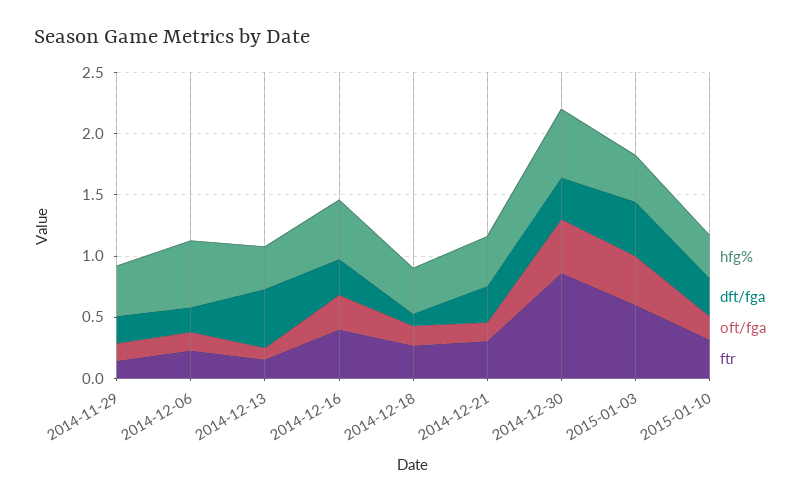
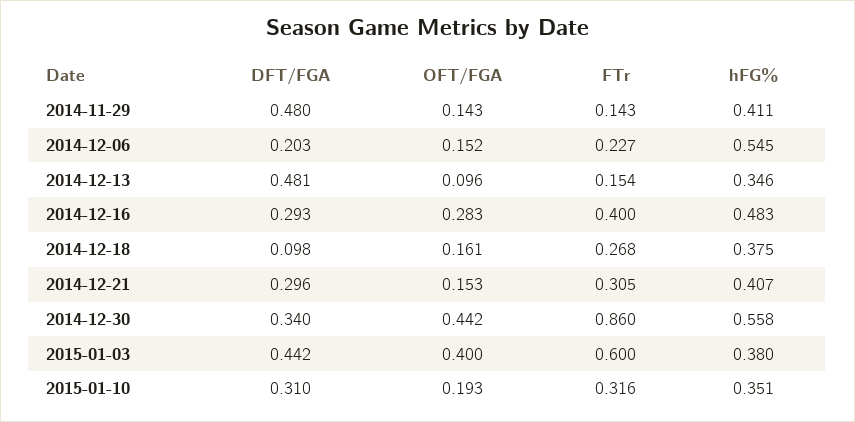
  {
    "hfg%": {
      "2014-11-29": 0.411,
      "2014-12-06": 0.545,
      "2014-12-13": 0.346,
      "2014-12-16": 0.483,
      "2014-12-18": 0.375,
      "2014-12-21": 0.407,
      "2014-12-30": 0.558,
      "2015-01-03": 0.38,
      "2015-01-10": 0.351
    },
    "dft/fga": {
-     "2014-11-29": 0.2,
+     "2014-11-29": 0.48,
      "2014-12-06": 0.203,
      "2014-12-13": 0.481,
      "2014-12-16": 0.293,
      "2014-12-18": 0.098,
      "2014-12-21": 0.296,
      "2014-12-30": 0.34,
      "2015-01-03": 0.442,
      "2015-01-10": 0.31
    },
    "oft/fga": {
      "2014-11-29": 0.143,
      "2014-12-06": 0.152,
      "2014-12-13": 0.096,
      "2014-12-16": 0.283,
      "2014-12-18": 0.161,
      "2014-12-21": 0.153,
      "2014-12-30": 0.442,
      "2015-01-03": 0.4,
      "2015-01-10": 0.193
    },
    "ftr": {
      "2014-11-29": 0.143,
      "2014-12-06": 0.227,
      "2014-12-13": 0.154,
      "2014-12-16": 0.4,
      "2014-12-18": 0.268,
      "2014-12-21": 0.305,
      "2014-12-30": 0.86,
      "2015-01-03": 0.6,
      "2015-01-10": 0.316
    }
  }

